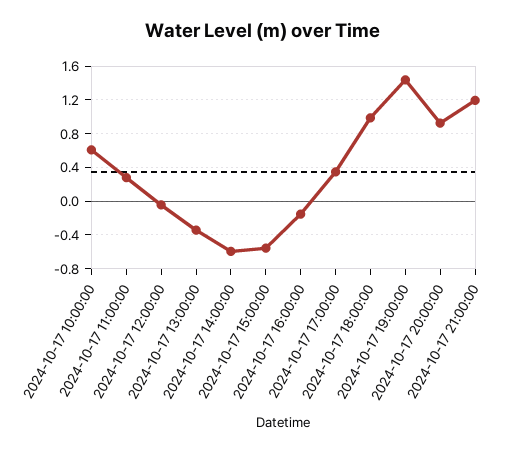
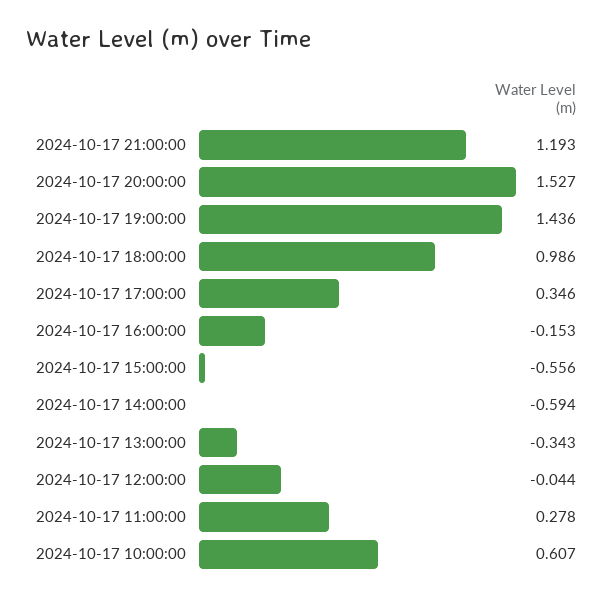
  {
    "2024-10-17 10:00:00": 0.607,
    "2024-10-17 11:00:00": 0.278,
    "2024-10-17 12:00:00": -0.044,
    "2024-10-17 13:00:00": -0.343,
    "2024-10-17 14:00:00": -0.594,
    "2024-10-17 15:00:00": -0.556,
    "2024-10-17 16:00:00": -0.153,
    "2024-10-17 17:00:00": 0.346,
    "2024-10-17 18:00:00": 0.986,
    "2024-10-17 19:00:00": 1.436,
-   "2024-10-17 20:00:00": 0.9,
+   "2024-10-17 20:00:00": 1.527,
    "2024-10-17 21:00:00": 1.193
  }

